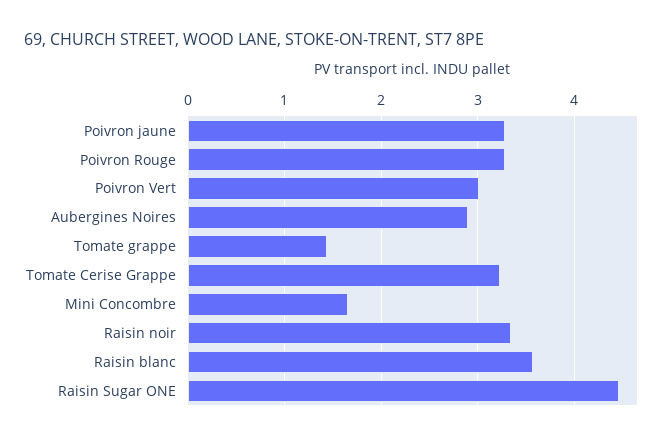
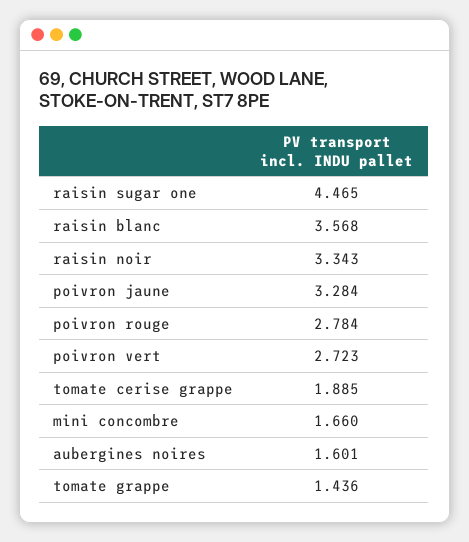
  {
    "Poivron jaune": 3.284,
-   "Poivron Rouge": 3.3,
+   "Poivron Rouge": 2.784,
-   "Poivron Vert": 3,
+   "Poivron Vert": 2.723,
-   "Aubergines Noires": 2.9,
+   "Aubergines Noires": 1.601,
    "Tomate grappe": 1.436,
-   "Tomate Cerise Grappe": 3.2,
+   "Tomate Cerise Grappe": 1.885,
    "Mini Concombre": 1.66,
    "Raisin noir": 3.343,
    "Raisin blanc": 3.568,
    "Raisin Sugar ONE": 4.465
  }

